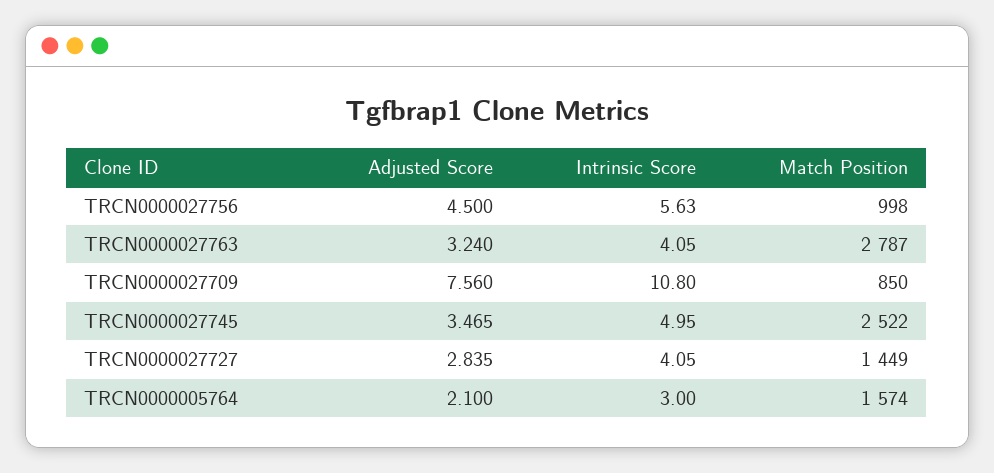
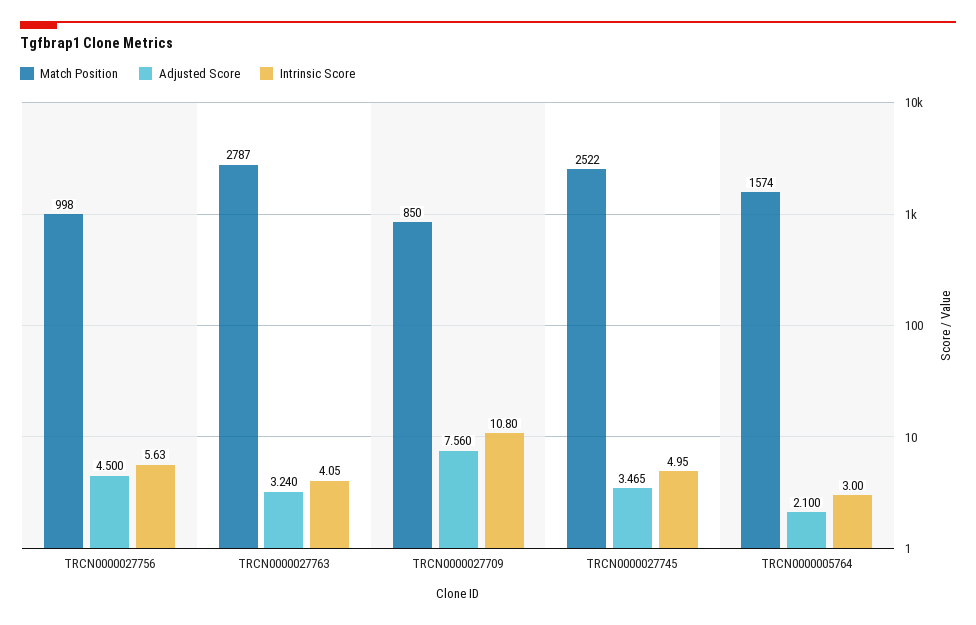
  {
    "Adjusted Score": {
      "TRCN0000027756": 4.5,
      "TRCN0000027763": 3.24,
      "TRCN0000027709": 7.56,
      "TRCN0000027745": 3.465,
-     "TRCN0000027727": 2.835,
      "TRCN0000005764": 2.1
    },
    "Intrinsic Score": {
      "TRCN0000027756": 5.63,
      "TRCN0000027763": 4.05,
      "TRCN0000027709": 10.8,
      "TRCN0000027745": 4.95,
-     "TRCN0000027727": 4.05,
      "TRCN0000005764": 3
    },
    "Match Position": {
      "TRCN0000027756": 998,
      "TRCN0000027763": 2787,
      "TRCN0000027709": 850,
      "TRCN0000027745": 2522,
-     "TRCN0000027727": 1449,
      "TRCN0000005764": 1574
    }
  }

